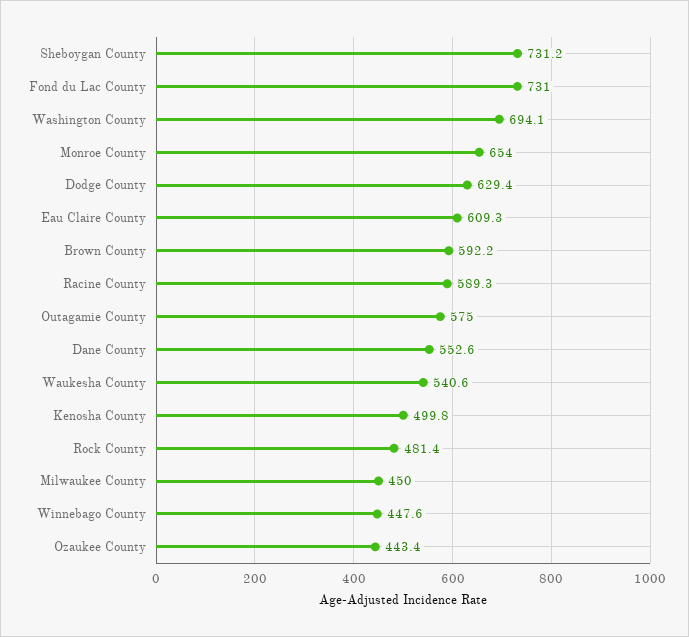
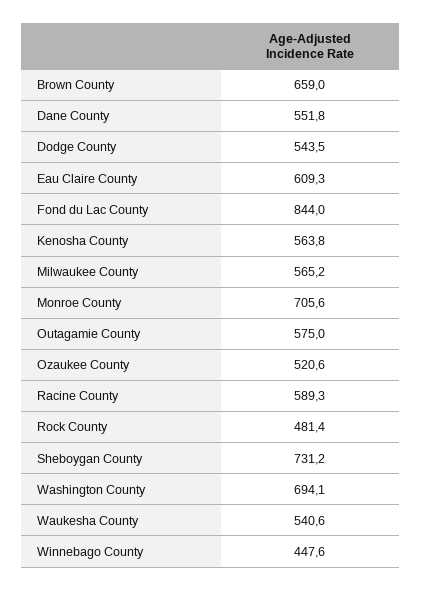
  {
    "Sheboygan County": 731.2,
-   "Fond du Lac County": 731,
+   "Fond du Lac County": 844,
    "Washington County": 694.1,
-   "Monroe County": 654,
+   "Monroe County": 705.6,
-   "Dodge County": 629.4,
+   "Dodge County": 543.5,
    "Eau Claire County": 609.3,
-   "Brown County": 592.2,
+   "Brown County": 659,
    "Racine County": 589.3,
    "Outagamie County": 575,
-   "Dane County": 552.6,
+   "Dane County": 551.8,
    "Waukesha County": 540.6,
-   "Kenosha County": 499.8,
+   "Kenosha County": 563.8,
    "Rock County": 481.4,
-   "Milwaukee County": 450,
+   "Milwaukee County": 565.2,
    "Winnebago County": 447.6,
-   "Ozaukee County": 443.4
+   "Ozaukee County": 520.6
  }

